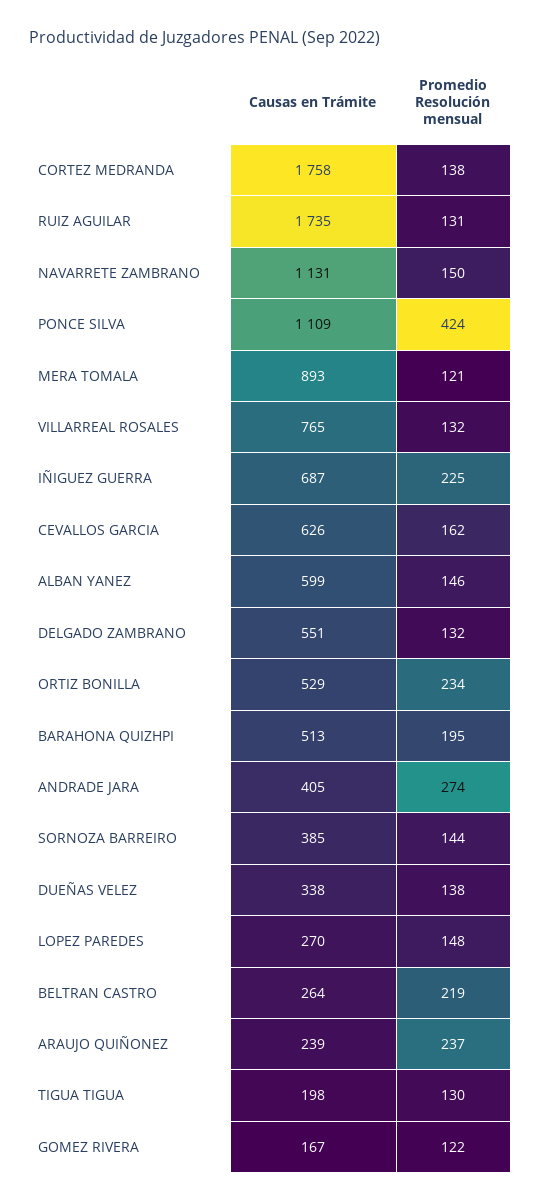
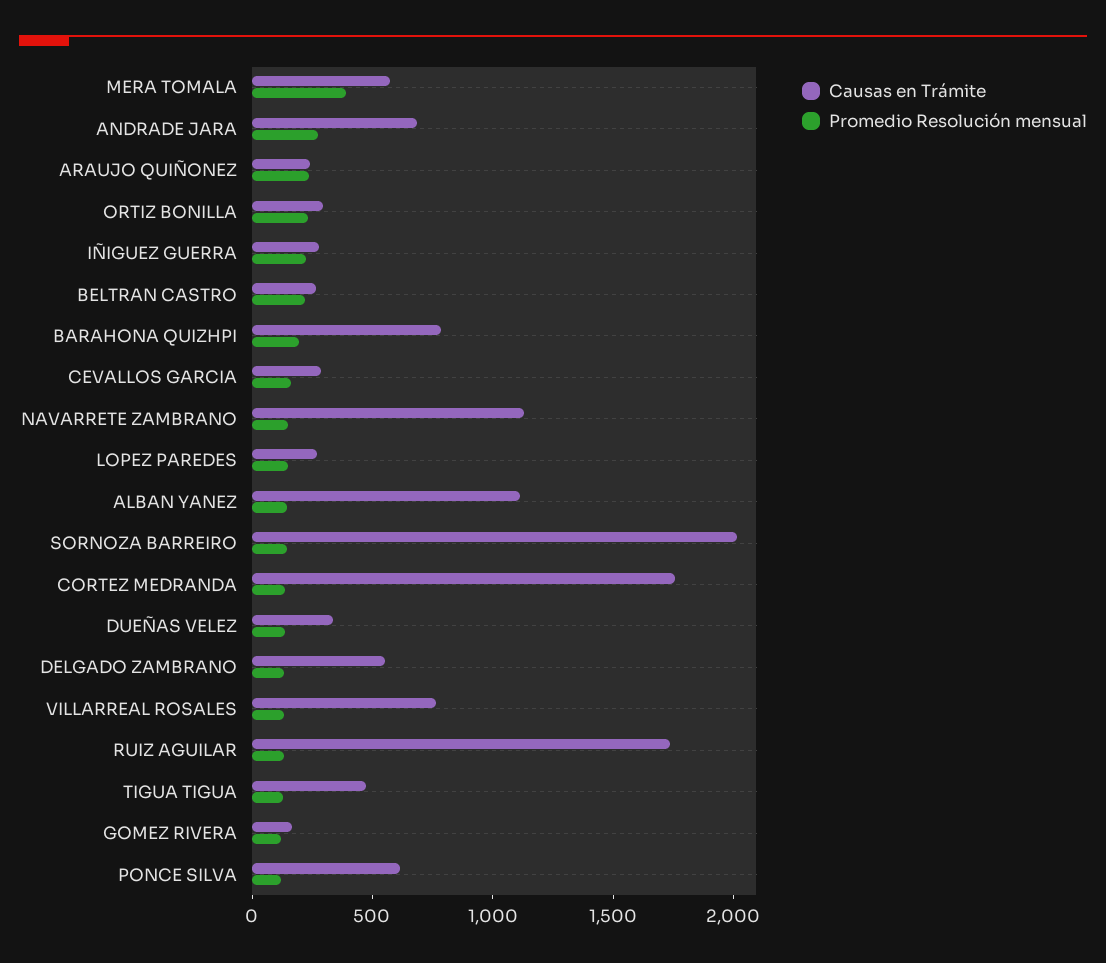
  {
    "Causas en Trámite": {
      "CORTEZ MEDRANDA": 1758,
      "RUIZ AGUILAR": 1735,
      "NAVARRETE ZAMBRANO": 1131,
-     "PONCE SILVA": 1109,
+     "PONCE SILVA": 600,
-     "MERA TOMALA": 893,
+     "MERA TOMALA": 600,
      "VILLARREAL ROSALES": 765,
-     "IÑIGUEZ GUERRA": 687,
+     "IÑIGUEZ GUERRA": 300,
-     "CEVALLOS GARCIA": 626,
+     "CEVALLOS GARCIA": 300,
-     "ALBAN YANEZ": 599,
+     "ALBAN YANEZ": 1100,
      "DELGADO ZAMBRANO": 551,
-     "ORTIZ BONILLA": 529,
+     "ORTIZ BONILLA": 300,
-     "BARAHONA QUIZHPI": 513,
+     "BARAHONA QUIZHPI": 800,
-     "ANDRADE JARA": 405,
+     "ANDRADE JARA": 700,
-     "SORNOZA BARREIRO": 385,
+     "SORNOZA BARREIRO": 2000,
      "DUEÑAS VELEZ": 338,
      "LOPEZ PAREDES": 270,
      "BELTRAN CASTRO": 264,
      "ARAUJO QUIÑONEZ": 239,
-     "TIGUA TIGUA": 198,
+     "TIGUA TIGUA": 500,
      "GOMEZ RIVERA": 167
    },
    "Promedio Resolución mensual": {
      "CORTEZ MEDRANDA": 138,
      "RUIZ AGUILAR": 131,
      "NAVARRETE ZAMBRANO": 150,
-     "PONCE SILVA": 424,
+     "PONCE SILVA": 100,
-     "MERA TOMALA": 121,
+     "MERA TOMALA": 400,
      "VILLARREAL ROSALES": 132,
      "IÑIGUEZ GUERRA": 225,
      "CEVALLOS GARCIA": 162,
      "ALBAN YANEZ": 146,
      "DELGADO ZAMBRANO": 132,
      "ORTIZ BONILLA": 234,
      "BARAHONA QUIZHPI": 195,
      "ANDRADE JARA": 274,
      "SORNOZA BARREIRO": 144,
      "DUEÑAS VELEZ": 138,
      "LOPEZ PAREDES": 148,
      "BELTRAN CASTRO": 219,
      "ARAUJO QUIÑONEZ": 237,
      "TIGUA TIGUA": 130,
      "GOMEZ RIVERA": 122
    }
  }

